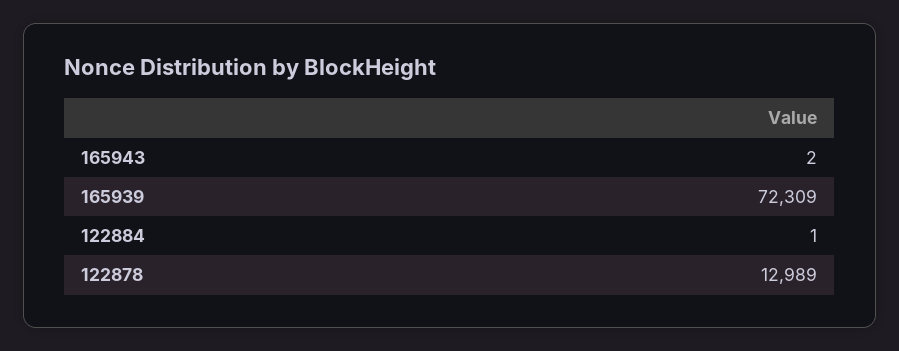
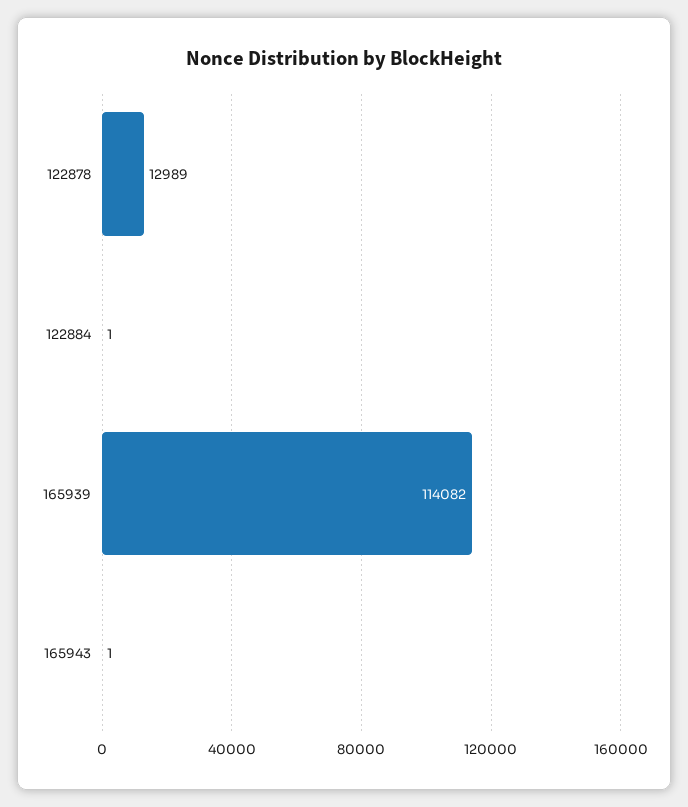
  {
-   "165943": 2,
+   "165943": 1,
-   "165939": 72309,
+   "165939": 114082,
    "122884": 1,
    "122878": 12989
  }

